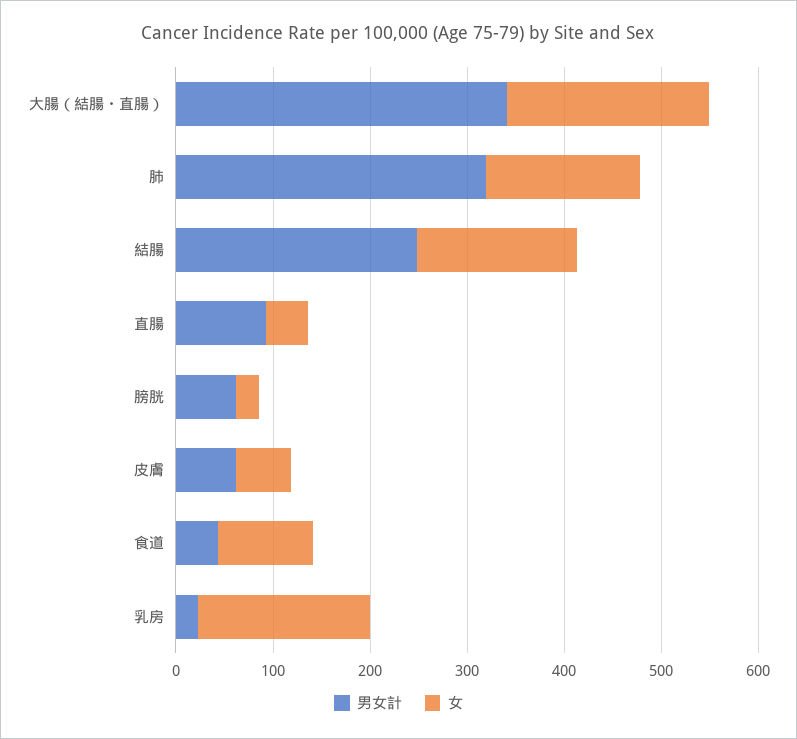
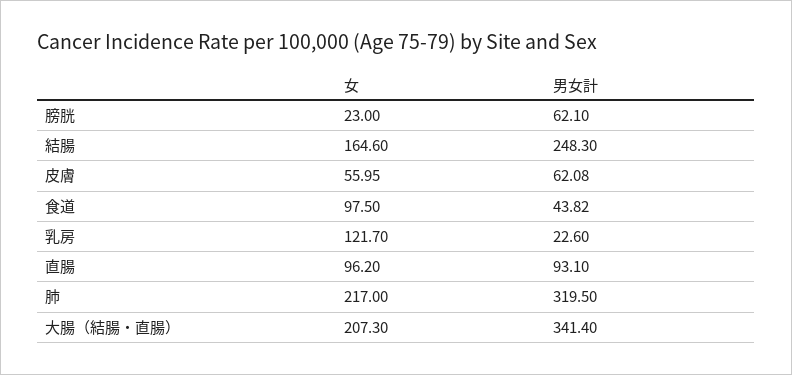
  {
    "男女計": {
      "大腸（結腸・直腸）": 341.4,
      "肺": 319.5,
      "結腸": 248.3,
      "直腸": 93.1,
      "膀胱": 62.1,
      "皮膚": 62.08,
      "食道": 43.82,
      "乳房": 22.6
    },
    "女": {
      "大腸（結腸・直腸）": 207.3,
-     "肺": 160,
+     "肺": 217,
      "結腸": 164.6,
-     "直腸": 40,
+     "直腸": 96.2,
      "膀胱": 23,
      "皮膚": 55.95,
      "食道": 97.5,
-     "乳房": 180
+     "乳房": 121.7
    }
  }

